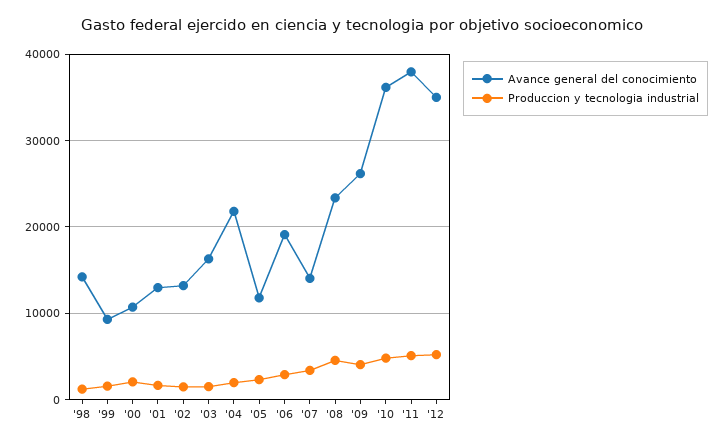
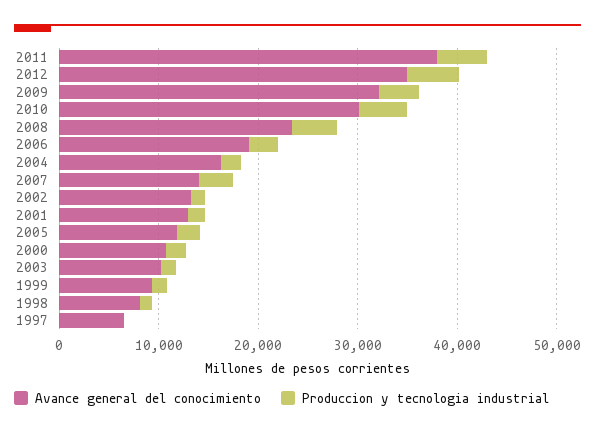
  {
    "Avance general del conocimiento": {
-     "'98": 14000,
+     "'98": 8000,
      "'99": 9000,
      "'00": 11000,
      "'01": 13000,
      "'02": 13000,
-     "'03": 16000,
+     "'03": 10000,
-     "'04": 22000,
+     "'04": 16000,
      "'05": 12000,
      "'06": 19000,
      "'07": 14000,
      "'08": 23000,
-     "'09": 26000,
+     "'09": 32000,
-     "'10": 36000,
+     "'10": 30000,
      "'11": 38000,
-     "'12": 35000
+     "'12": 35000,
+     "1997": 6000
    },
    "Produccion y tecnologia industrial": {
      "'98": 1000,
      "'99": 2000,
      "'00": 2000,
      "'01": 2000,
      "'02": 1000,
      "'03": 2000,
      "'04": 2000,
      "'05": 2000,
      "'06": 3000,
      "'07": 3000,
      "'08": 5000,
      "'09": 4000,
      "'10": 5000,
      "'11": 5000,
-     "'12": 5000
+     "'12": 5000,
+     "1997": 0
    }
  }

